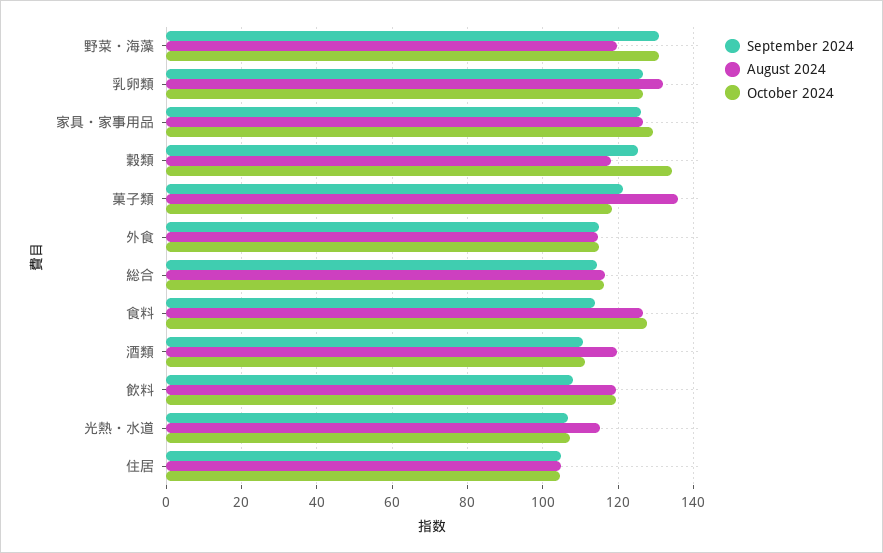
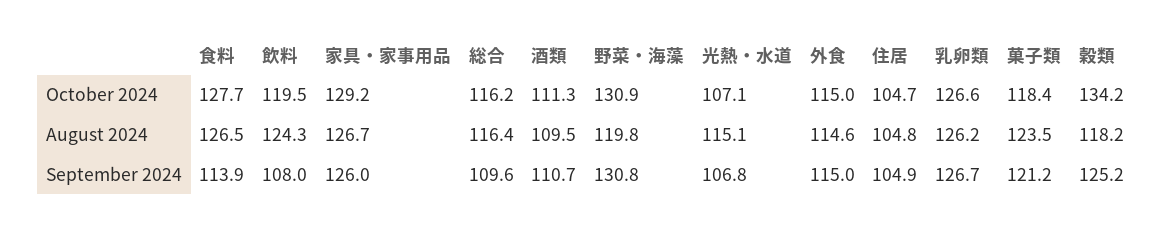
  {
    "September 2024": {
      "野菜・海藻": 130.8,
      "乳卵類": 126.7,
      "家具・家事用品": 126,
      "穀類": 125.2,
      "菓子類": 121.2,
      "外食": 115,
-     "総合": 114,
+     "総合": 109.6,
      "食料": 113.9,
      "酒類": 110.7,
      "飲料": 108,
      "光熱・水道": 106.8,
      "住居": 104.9
    },
    "August 2024": {
      "野菜・海藻": 119.8,
-     "乳卵類": 132,
+     "乳卵類": 126.2,
      "家具・家事用品": 126.7,
      "穀類": 118.2,
-     "菓子類": 136,
+     "菓子類": 123.5,
      "外食": 114.6,
      "総合": 116.4,
      "食料": 126.5,
-     "酒類": 120,
+     "酒類": 109.5,
-     "飲料": 120,
+     "飲料": 124.3,
      "光熱・水道": 115.1,
      "住居": 104.8
    },
    "October 2024": {
      "野菜・海藻": 130.9,
      "乳卵類": 126.6,
      "家具・家事用品": 129.2,
      "穀類": 134.2,
      "菓子類": 118.4,
      "外食": 115,
      "総合": 116.2,
      "食料": 127.7,
      "酒類": 111.3,
      "飲料": 119.5,
      "光熱・水道": 107.1,
      "住居": 104.7
    }
  }

